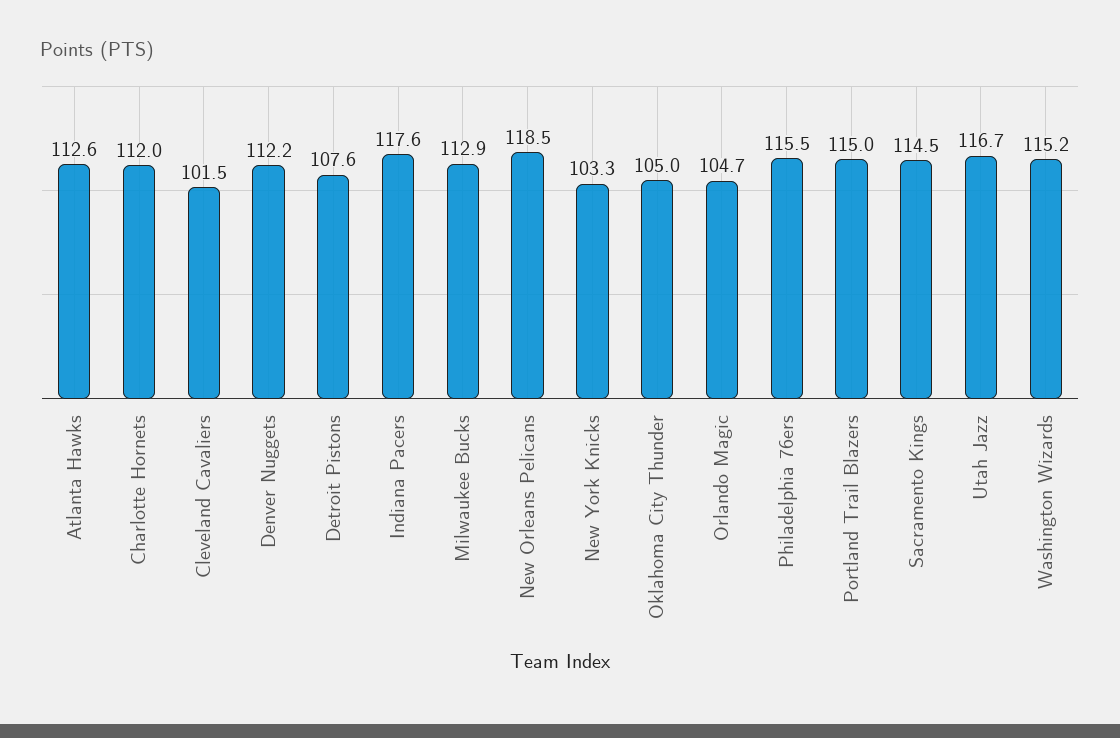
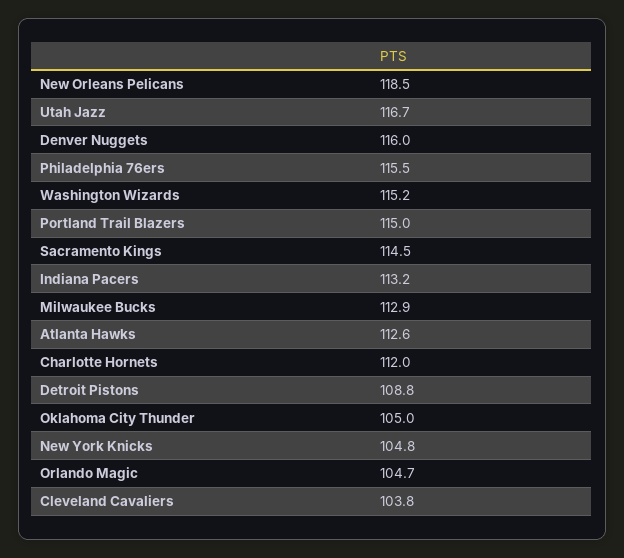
  {
    "Atlanta Hawks": 112.6,
    "Charlotte Hornets": 112,
-   "Cleveland Cavaliers": 101.5,
+   "Cleveland Cavaliers": 103.8,
-   "Denver Nuggets": 112.2,
+   "Denver Nuggets": 116,
-   "Detroit Pistons": 107.6,
+   "Detroit Pistons": 108.8,
-   "Indiana Pacers": 117.6,
+   "Indiana Pacers": 113.2,
    "Milwaukee Bucks": 112.9,
    "New Orleans Pelicans": 118.5,
-   "New York Knicks": 103.3,
+   "New York Knicks": 104.8,
    "Oklahoma City Thunder": 105,
    "Orlando Magic": 104.7,
    "Philadelphia 76ers": 115.5,
    "Portland Trail Blazers": 115,
    "Sacramento Kings": 114.5,
    "Utah Jazz": 116.7,
    "Washington Wizards": 115.2
  }

